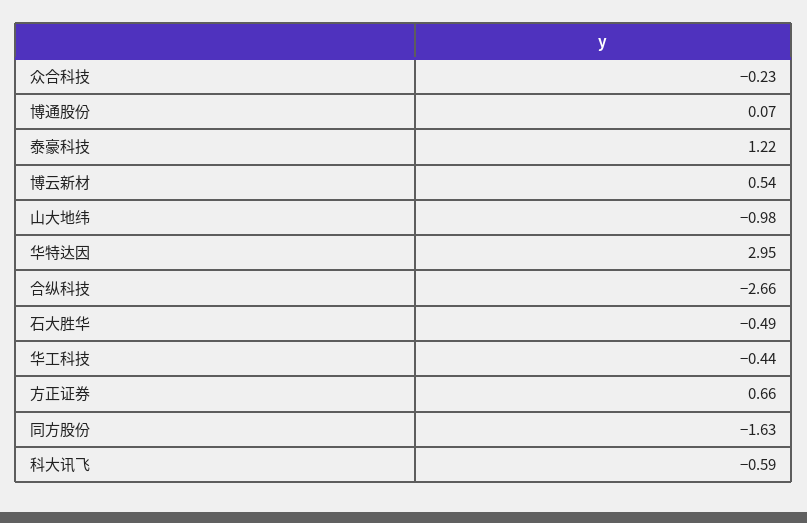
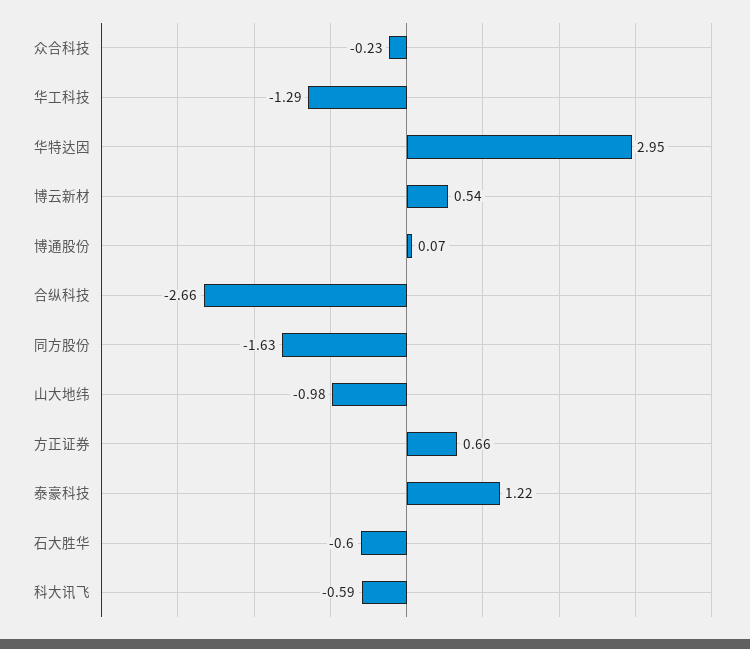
  {
    "众合科技": -0.23,
    "博通股份": 0.07,
    "泰豪科技": 1.22,
    "博云新材": 0.54,
    "山大地纬": -0.98,
    "华特达因": 2.95,
    "合纵科技": -2.66,
-   "石大胜华": -0.49,
+   "石大胜华": -0.6,
-   "华工科技": -0.44,
+   "华工科技": -1.29,
    "方正证券": 0.66,
    "同方股份": -1.63,
    "科大讯飞": -0.59
  }

